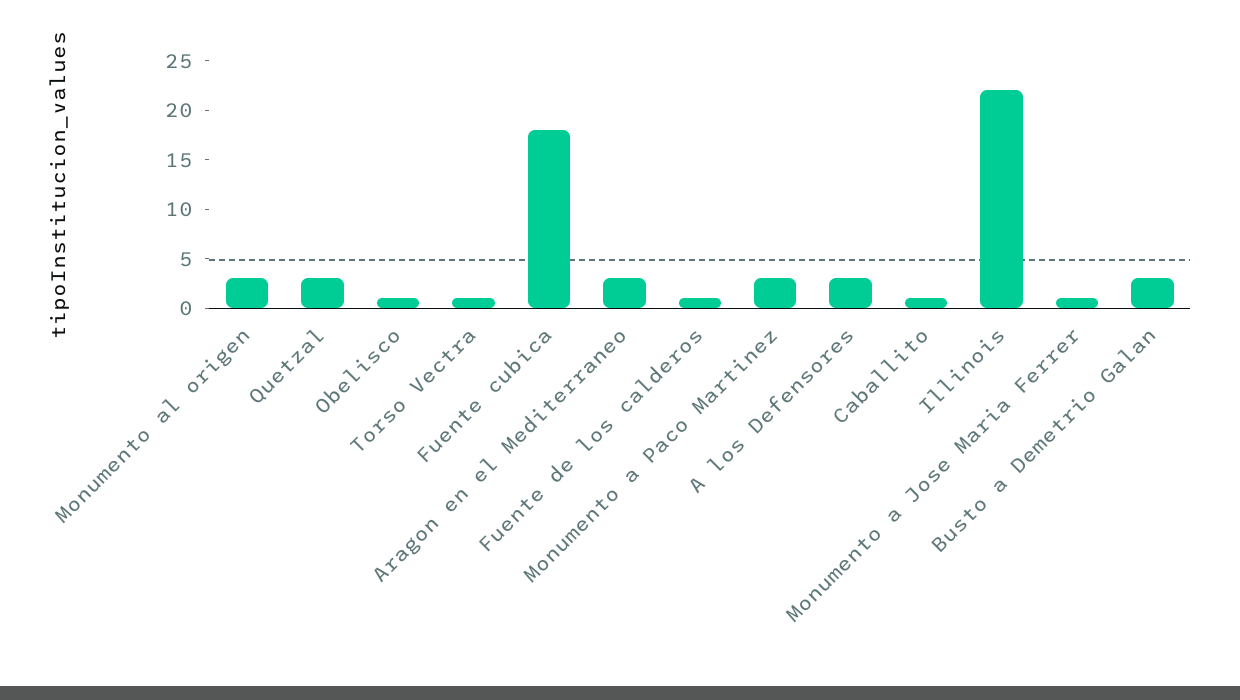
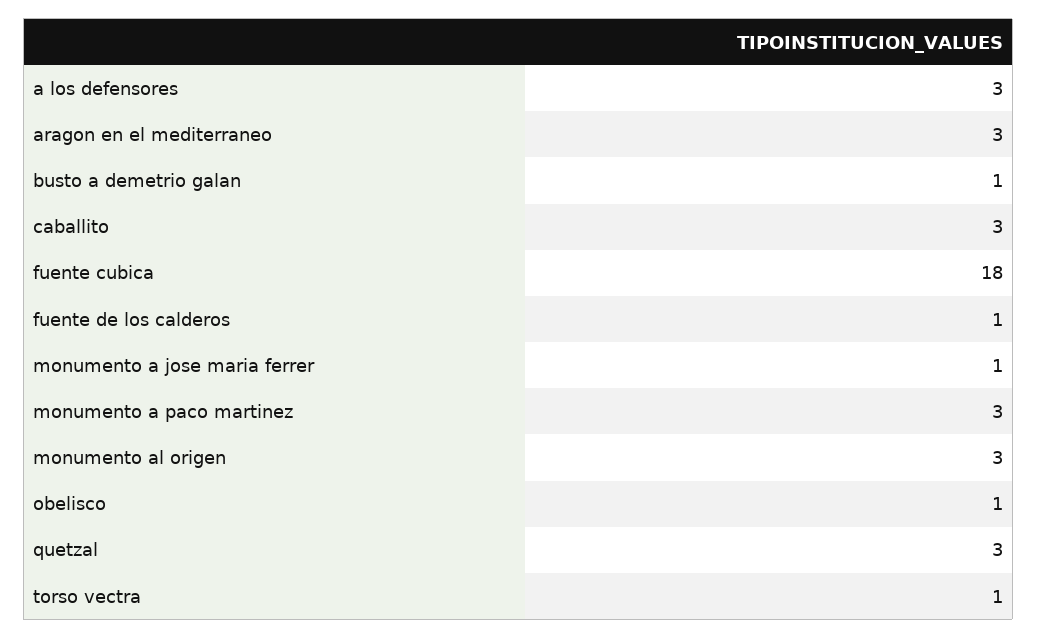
  {
    "Monumento al origen": 3,
    "Quetzal": 3,
    "Obelisco": 1,
    "Torso Vectra": 1,
    "Fuente cubica": 18,
    "Aragon en el Mediterraneo": 3,
    "Fuente de los calderos": 1,
    "Monumento a Paco Martinez": 3,
    "A los Defensores": 3,
-   "Caballito": 1,
+   "Caballito": 3,
-   "Illinois": 22,
    "Monumento a Jose Maria Ferrer": 1,
-   "Busto a Demetrio Galan": 3
+   "Busto a Demetrio Galan": 1
  }

